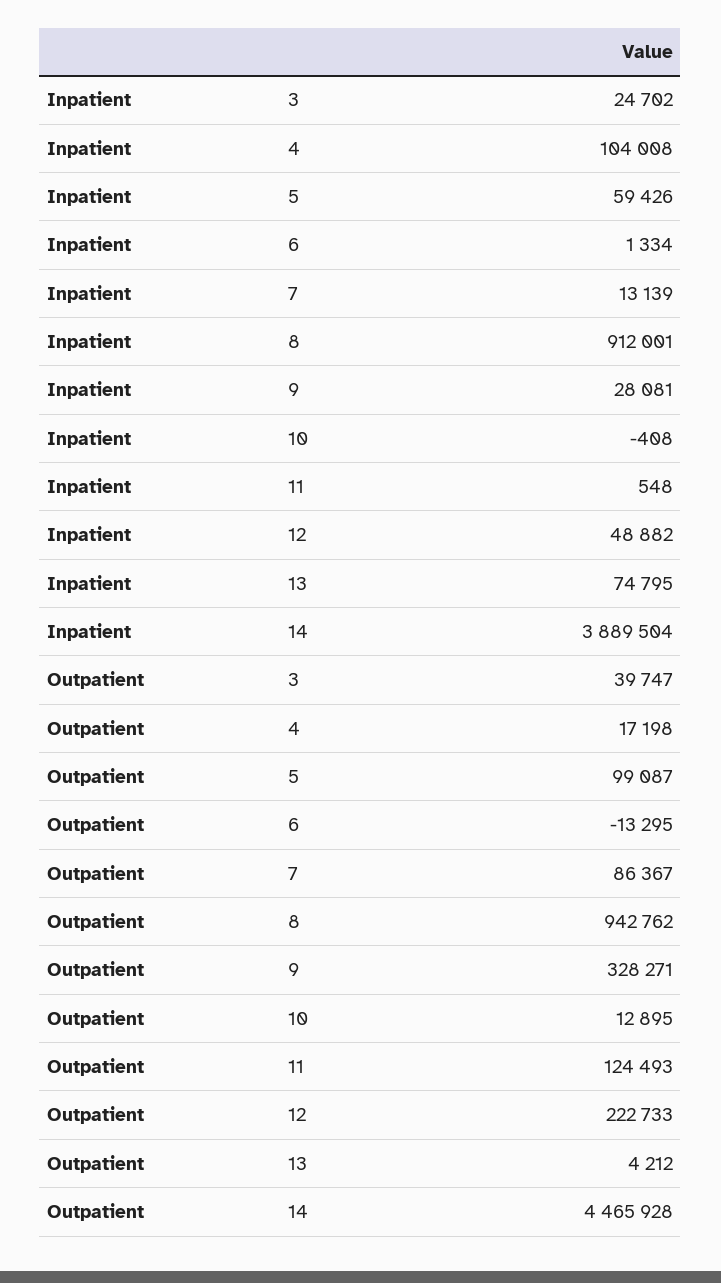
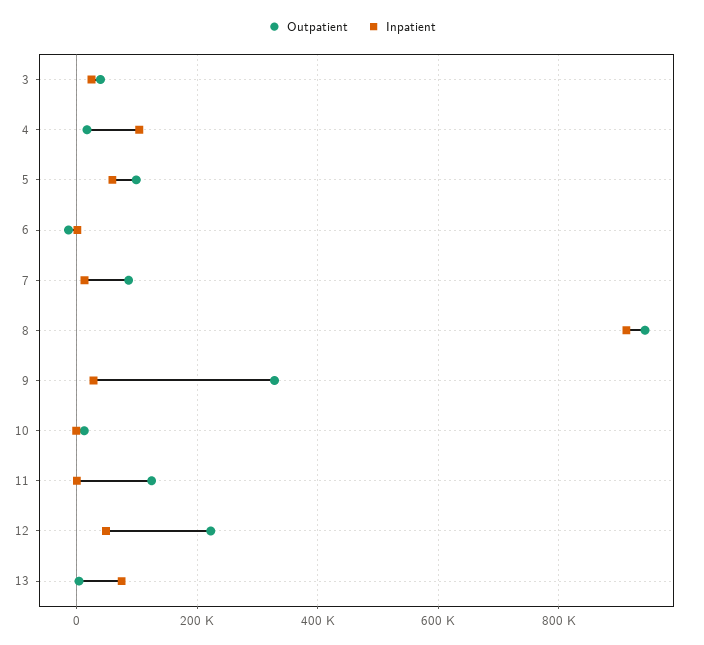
  {
    "Inpatient": {
      "3": 24702,
      "4": 104008,
      "5": 59426,
      "6": 1334,
      "7": 13139,
      "8": 912001,
      "9": 28081,
      "10": -408,
      "11": 548,
      "12": 48882,
-     "13": 74795,
+     "13": 74795
-     "14": 3889504
    },
    "Outpatient": {
      "3": 39747,
      "4": 17198,
      "5": 99087,
      "6": -13295,
      "7": 86367,
      "8": 942762,
      "9": 328271,
      "10": 12895,
      "11": 124493,
      "12": 222733,
-     "13": 4212,
+     "13": 4212
-     "14": 4465928
    }
  }

